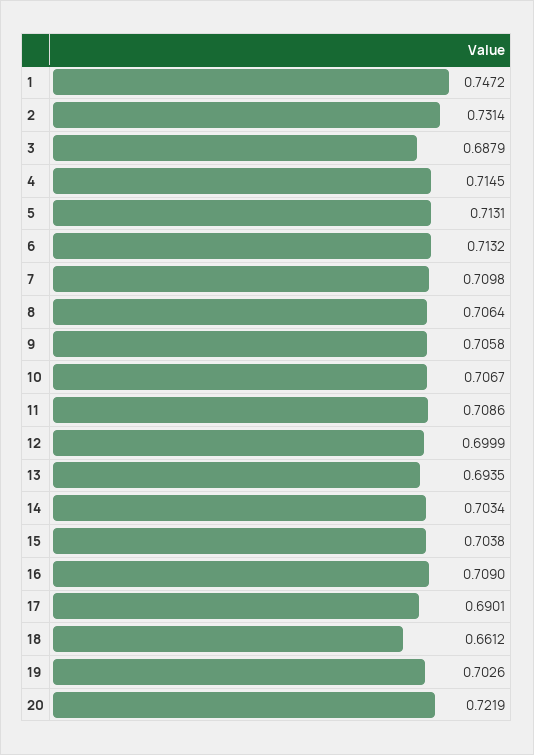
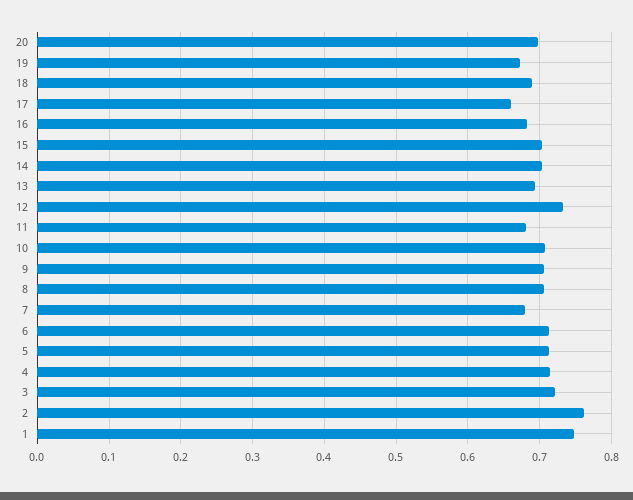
  {
    "1": 0.7472,
-   "2": 0.7314,
+   "2": 0.76,
-   "3": 0.6879,
+   "3": 0.72,
    "4": 0.7145,
    "5": 0.7131,
    "6": 0.7132,
-   "7": 0.7098,
+   "7": 0.68,
    "8": 0.7064,
    "9": 0.7058,
    "10": 0.7067,
-   "11": 0.7086,
+   "11": 0.68,
-   "12": 0.6999,
+   "12": 0.73,
    "13": 0.6935,
    "14": 0.7034,
    "15": 0.7038,
-   "16": 0.709,
+   "16": 0.68,
-   "17": 0.6901,
+   "17": 0.66,
-   "18": 0.6612,
+   "18": 0.69,
-   "19": 0.7026,
+   "19": 0.67,
-   "20": 0.7219
+   "20": 0.7
  }

